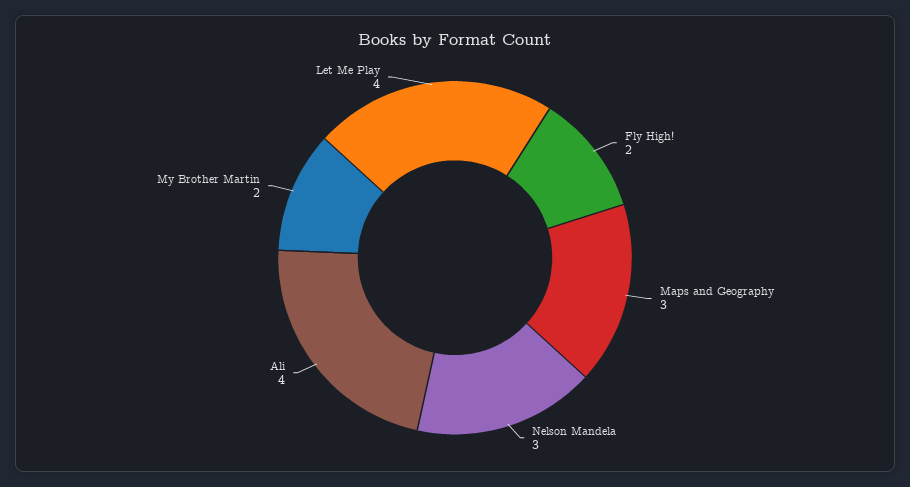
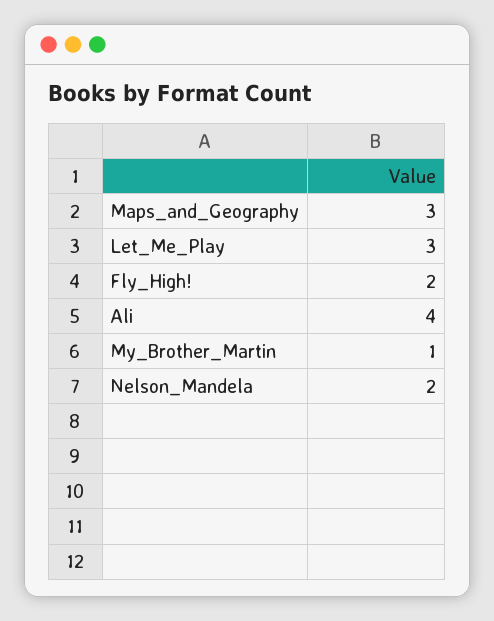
  {
    "Fly High!": 2,
    "Maps and Geography": 3,
-   "Nelson Mandela": 3,
+   "Nelson Mandela": 2,
    "Ali": 4,
-   "My Brother Martin": 2,
+   "My Brother Martin": 1,
-   "Let Me Play": 4
+   "Let Me Play": 3
  }

